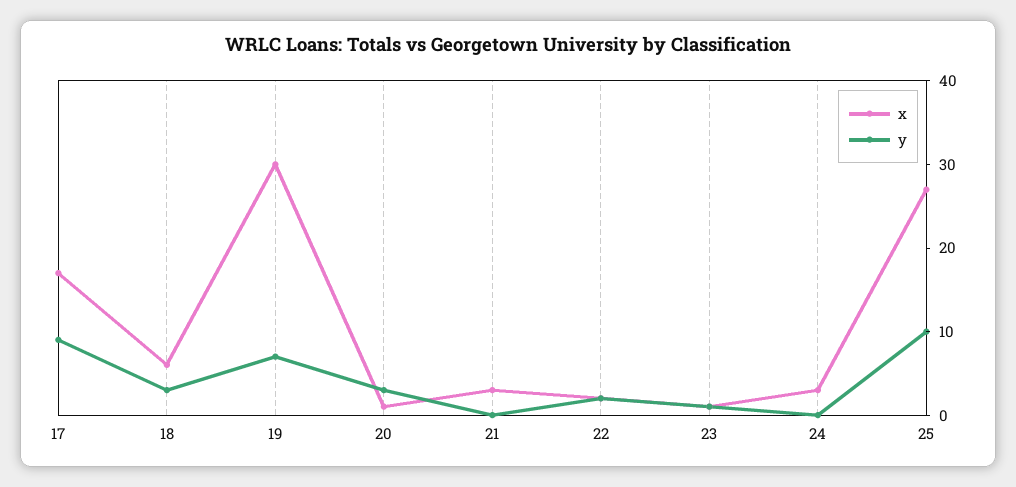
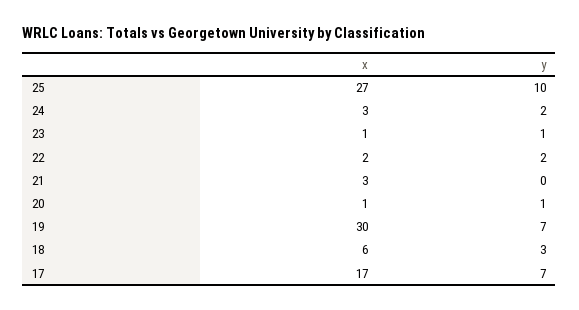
  {
    "x": {
      "17": 17,
      "18": 6,
      "19": 30,
      "20": 1,
      "21": 3,
      "22": 2,
      "23": 1,
      "24": 3,
      "25": 27
    },
    "y": {
-     "17": 9,
+     "17": 7,
      "18": 3,
      "19": 7,
-     "20": 3,
+     "20": 1,
      "21": 0,
      "22": 2,
      "23": 1,
-     "24": 0,
+     "24": 2,
      "25": 10
    }
  }

